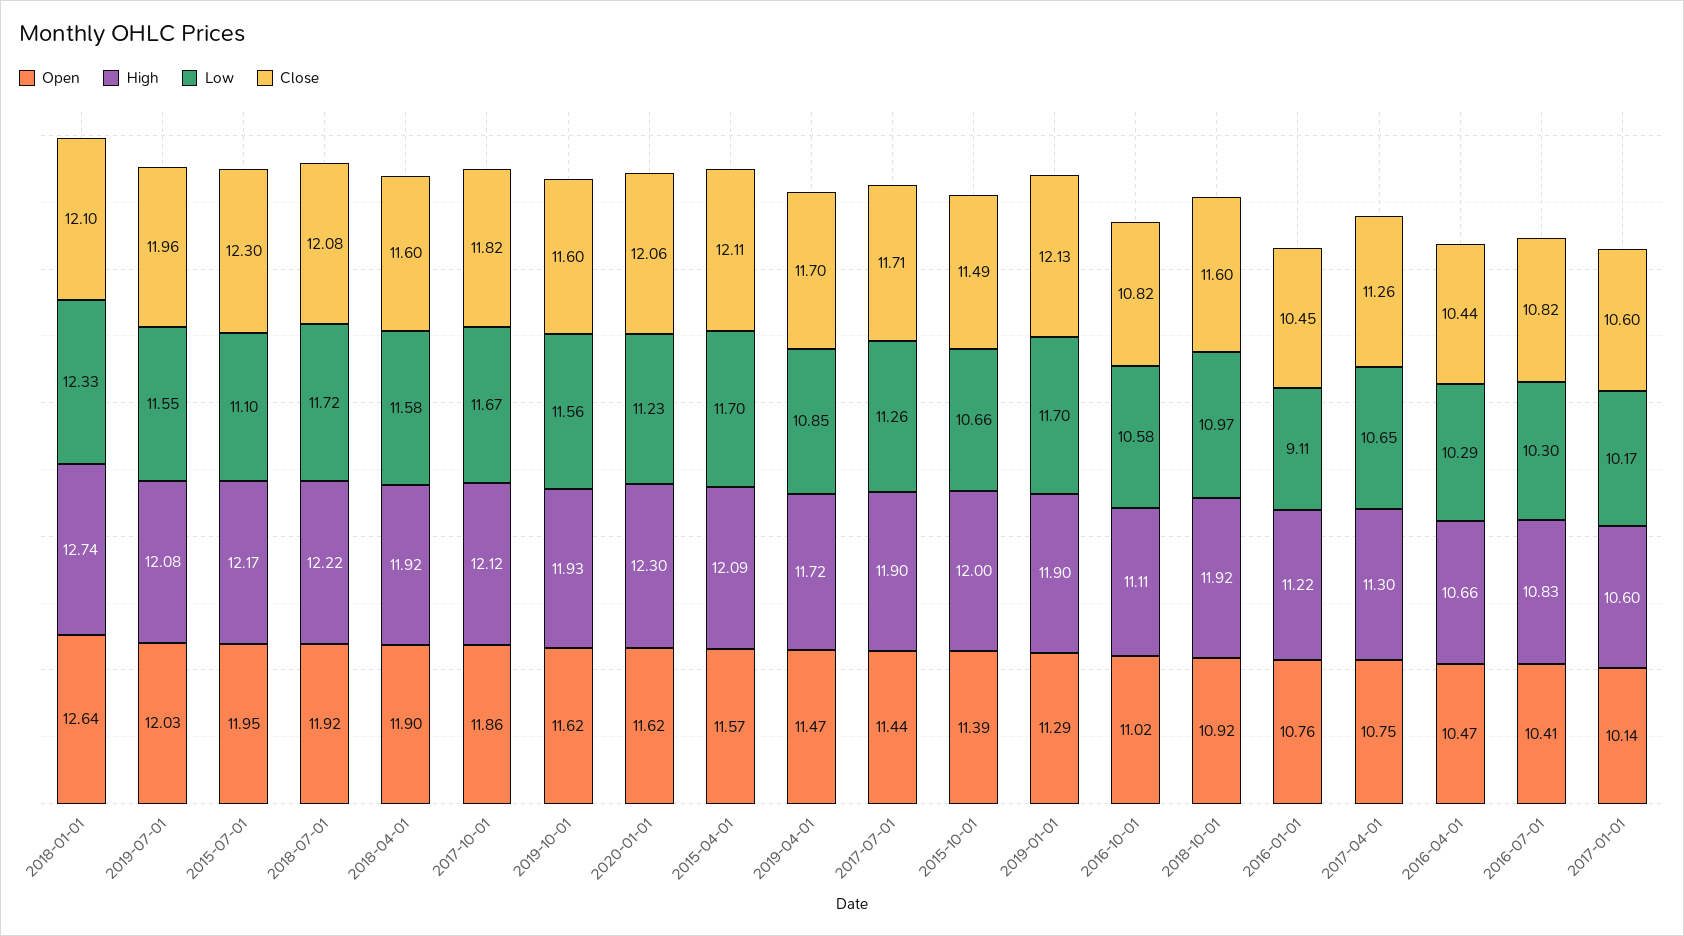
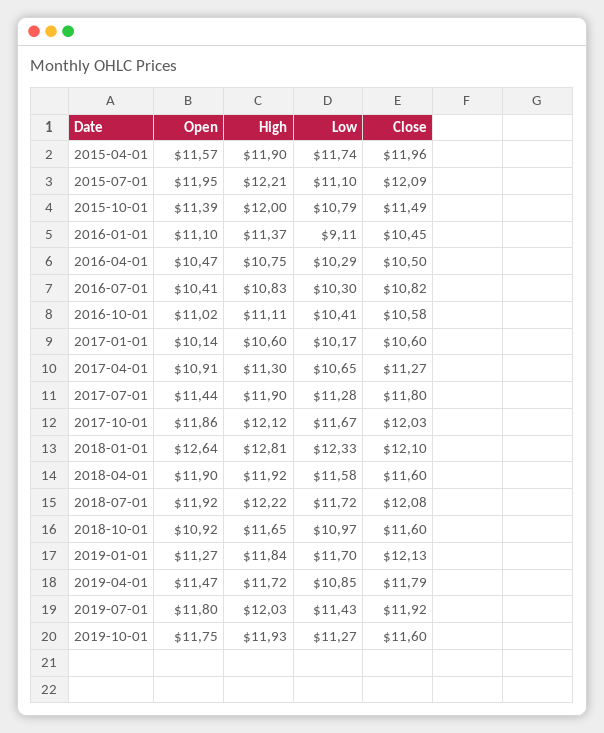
  {
    "Open": {
      "2018-01-01": 12.64,
-     "2019-07-01": 12.03,
+     "2019-07-01": 11.8,
      "2015-07-01": 11.95,
      "2018-07-01": 11.92,
      "2018-04-01": 11.9,
      "2017-10-01": 11.86,
-     "2019-10-01": 11.62,
+     "2019-10-01": 11.75,
-     "2020-01-01": 11.62,
      "2015-04-01": 11.57,
      "2019-04-01": 11.47,
      "2017-07-01": 11.44,
      "2015-10-01": 11.39,
-     "2019-01-01": 11.29,
+     "2019-01-01": 11.27,
      "2016-10-01": 11.02,
      "2018-10-01": 10.92,
-     "2016-01-01": 10.76,
+     "2016-01-01": 11.1,
-     "2017-04-01": 10.75,
+     "2017-04-01": 10.91,
      "2016-04-01": 10.47,
      "2016-07-01": 10.41,
      "2017-01-01": 10.14
    },
    "High": {
-     "2018-01-01": 12.74,
+     "2018-01-01": 12.81,
-     "2019-07-01": 12.08,
+     "2019-07-01": 12.03,
-     "2015-07-01": 12.17,
+     "2015-07-01": 12.21,
      "2018-07-01": 12.22,
      "2018-04-01": 11.92,
      "2017-10-01": 12.12,
      "2019-10-01": 11.93,
-     "2020-01-01": 12.3,
-     "2015-04-01": 12.09,
+     "2015-04-01": 11.9,
      "2019-04-01": 11.72,
      "2017-07-01": 11.9,
      "2015-10-01": 12,
-     "2019-01-01": 11.9,
+     "2019-01-01": 11.84,
      "2016-10-01": 11.11,
-     "2018-10-01": 11.92,
+     "2018-10-01": 11.65,
-     "2016-01-01": 11.22,
+     "2016-01-01": 11.37,
      "2017-04-01": 11.3,
-     "2016-04-01": 10.66,
+     "2016-04-01": 10.75,
      "2016-07-01": 10.83,
      "2017-01-01": 10.6
    },
    "Low": {
      "2018-01-01": 12.33,
-     "2019-07-01": 11.55,
+     "2019-07-01": 11.43,
      "2015-07-01": 11.1,
      "2018-07-01": 11.72,
      "2018-04-01": 11.58,
      "2017-10-01": 11.67,
-     "2019-10-01": 11.56,
+     "2019-10-01": 11.27,
-     "2020-01-01": 11.23,
-     "2015-04-01": 11.7,
+     "2015-04-01": 11.74,
      "2019-04-01": 10.85,
-     "2017-07-01": 11.26,
+     "2017-07-01": 11.28,
-     "2015-10-01": 10.66,
+     "2015-10-01": 10.79,
      "2019-01-01": 11.7,
-     "2016-10-01": 10.58,
+     "2016-10-01": 10.41,
      "2018-10-01": 10.97,
      "2016-01-01": 9.11,
      "2017-04-01": 10.65,
      "2016-04-01": 10.29,
      "2016-07-01": 10.3,
      "2017-01-01": 10.17
    },
    "Close": {
      "2018-01-01": 12.1,
-     "2019-07-01": 11.96,
+     "2019-07-01": 11.92,
-     "2015-07-01": 12.3,
+     "2015-07-01": 12.09,
      "2018-07-01": 12.08,
      "2018-04-01": 11.6,
-     "2017-10-01": 11.82,
+     "2017-10-01": 12.03,
      "2019-10-01": 11.6,
-     "2020-01-01": 12.06,
-     "2015-04-01": 12.11,
+     "2015-04-01": 11.96,
-     "2019-04-01": 11.7,
+     "2019-04-01": 11.79,
-     "2017-07-01": 11.71,
+     "2017-07-01": 11.8,
      "2015-10-01": 11.49,
      "2019-01-01": 12.13,
-     "2016-10-01": 10.82,
+     "2016-10-01": 10.58,
      "2018-10-01": 11.6,
      "2016-01-01": 10.45,
-     "2017-04-01": 11.26,
+     "2017-04-01": 11.27,
-     "2016-04-01": 10.44,
+     "2016-04-01": 10.5,
      "2016-07-01": 10.82,
      "2017-01-01": 10.6
    }
  }

